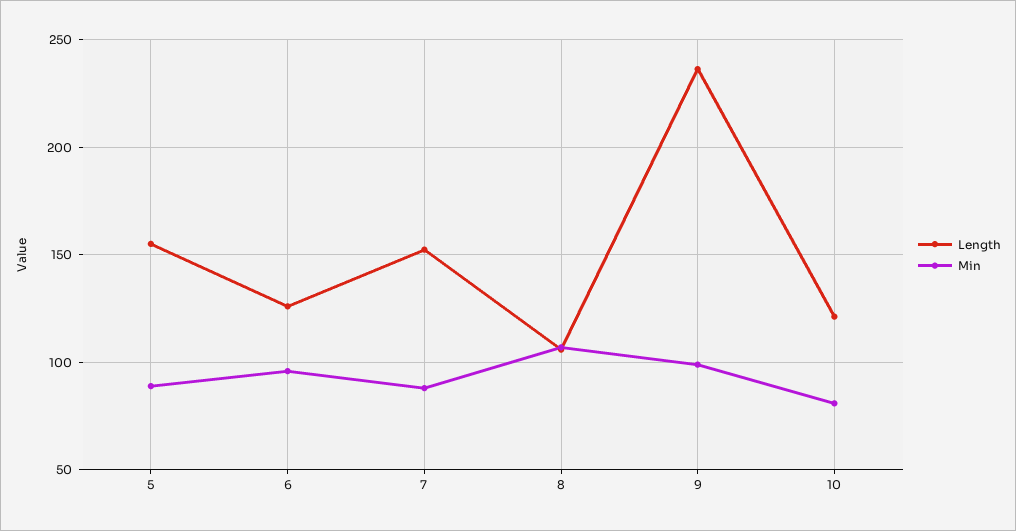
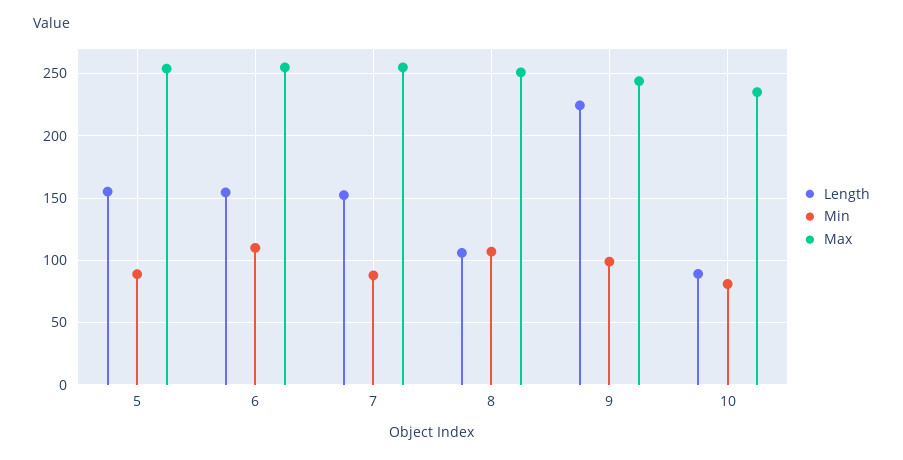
  {
    "Length": {
      "5": 155,
-     "6": 125,
+     "6": 155,
      "7": 150,
      "8": 105,
-     "9": 235,
+     "9": 225,
-     "10": 120
+     "10": 90
    },
    "Min": {
      "5": 90,
-     "6": 95,
+     "6": 110,
      "7": 90,
      "8": 105,
      "9": 100,
      "10": 80
-   }
+   },
+   "Max": {
+     "5": 255,
+     "6": 255,
+     "7": 255,
+     "8": 250,
+     "9": 245,
+     "10": 235
+   }
  }

